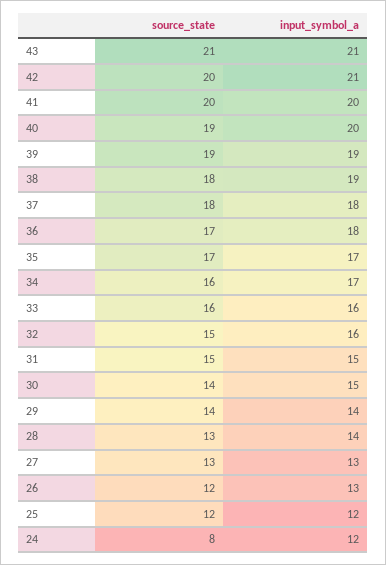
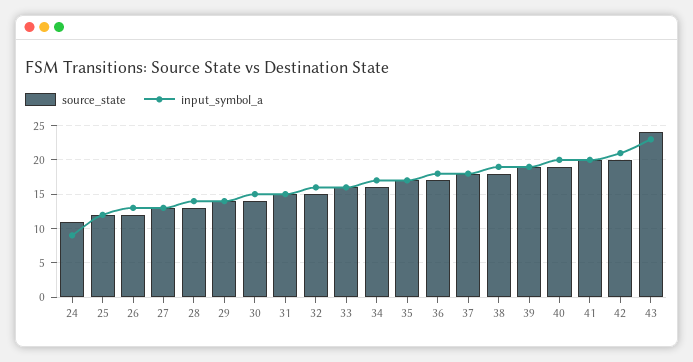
  {
    "source_state": {
-     "43": 21,
+     "43": 24,
      "42": 20,
      "41": 20,
      "40": 19,
      "39": 19,
      "38": 18,
      "37": 18,
      "36": 17,
      "35": 17,
      "34": 16,
      "33": 16,
      "32": 15,
      "31": 15,
      "30": 14,
      "29": 14,
      "28": 13,
      "27": 13,
      "26": 12,
      "25": 12,
-     "24": 8
+     "24": 11
    },
    "input_symbol_a": {
-     "43": 21,
+     "43": 23,
      "42": 21,
      "41": 20,
      "40": 20,
      "39": 19,
      "38": 19,
      "37": 18,
      "36": 18,
      "35": 17,
      "34": 17,
      "33": 16,
      "32": 16,
      "31": 15,
      "30": 15,
      "29": 14,
      "28": 14,
      "27": 13,
      "26": 13,
      "25": 12,
-     "24": 12
+     "24": 9
    }
  }

